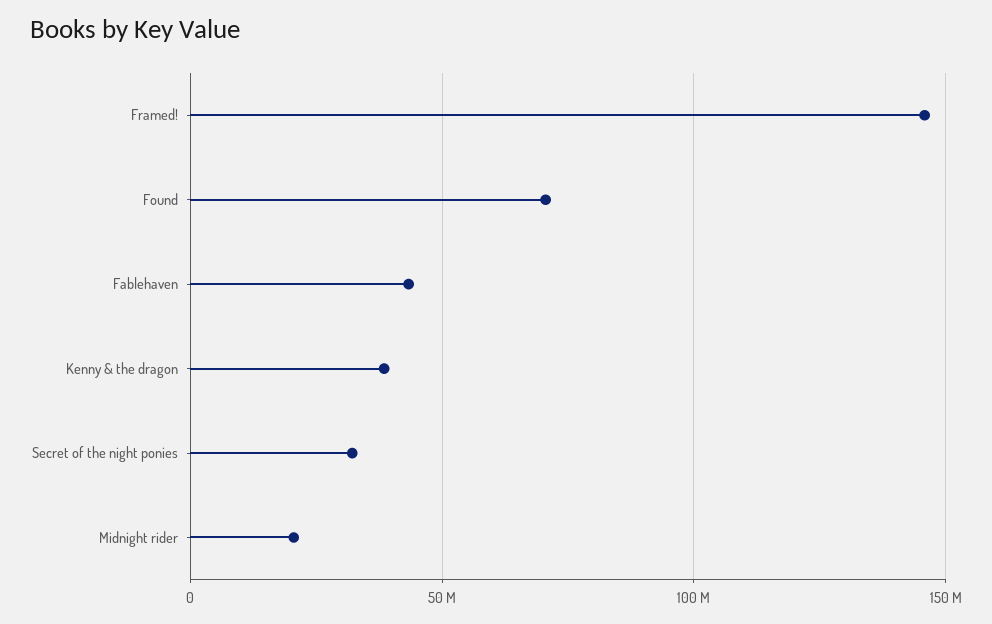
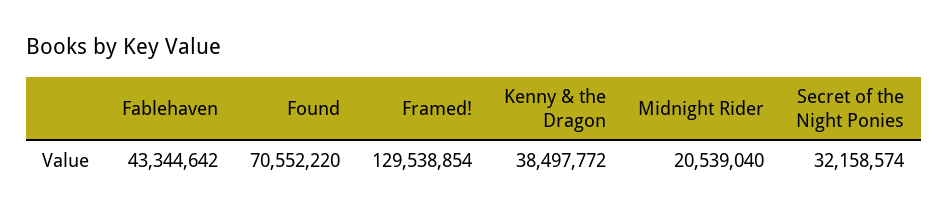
  {
-   "Framed!": 145000000,
+   "Framed!": 129538854,
    "Found": 70552220,
    "Fablehaven": 43344642,
    "Kenny & the dragon": 38497772,
    "Secret of the night ponies": 32158574,
    "Midnight rider": 20539040
  }

